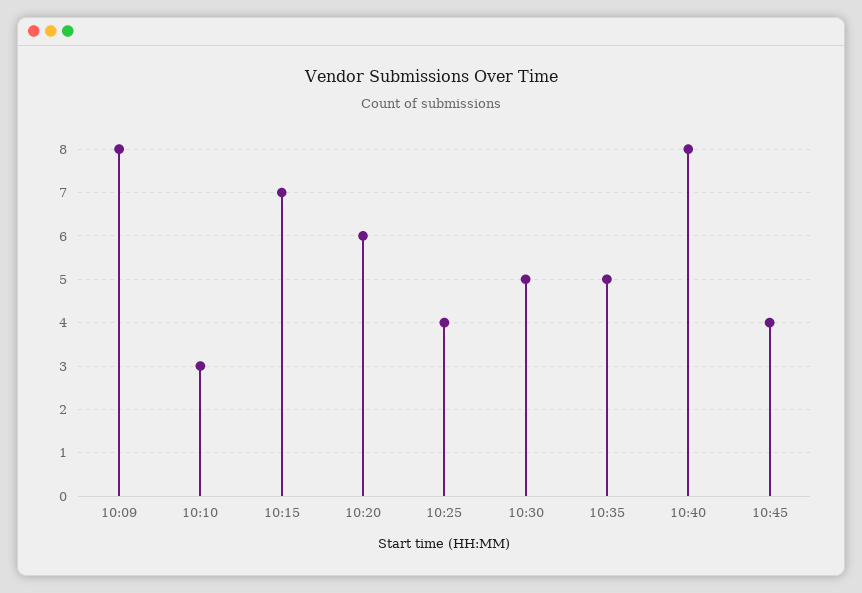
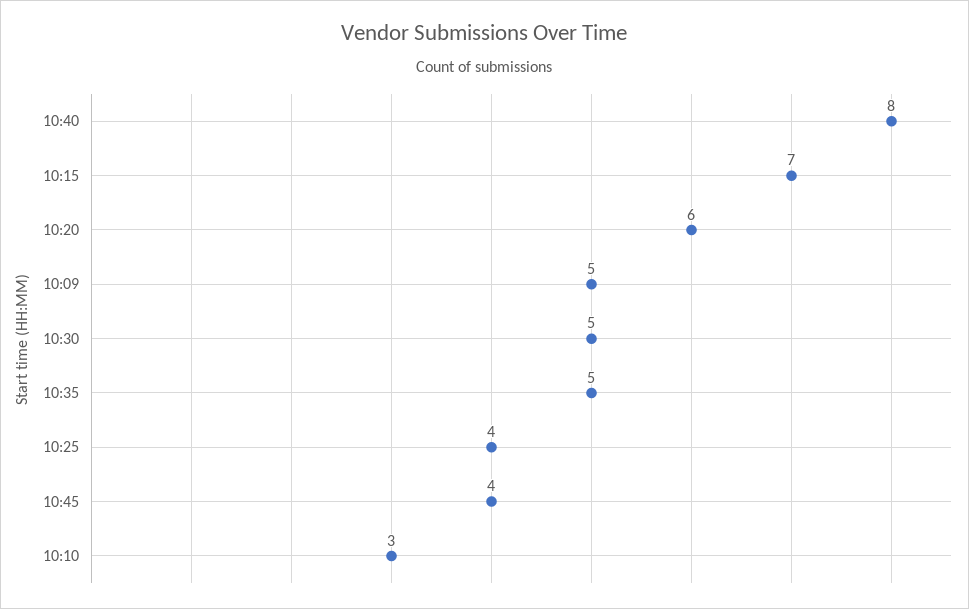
  {
-   "10:09": 8,
+   "10:09": 5,
    "10:10": 3,
    "10:15": 7,
    "10:20": 6,
    "10:25": 4,
    "10:30": 5,
    "10:35": 5,
    "10:40": 8,
    "10:45": 4
  }

